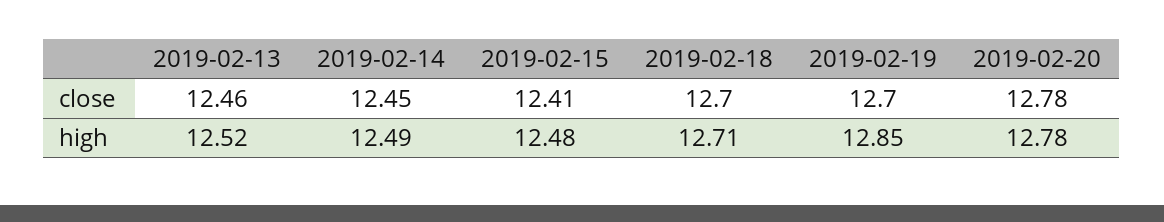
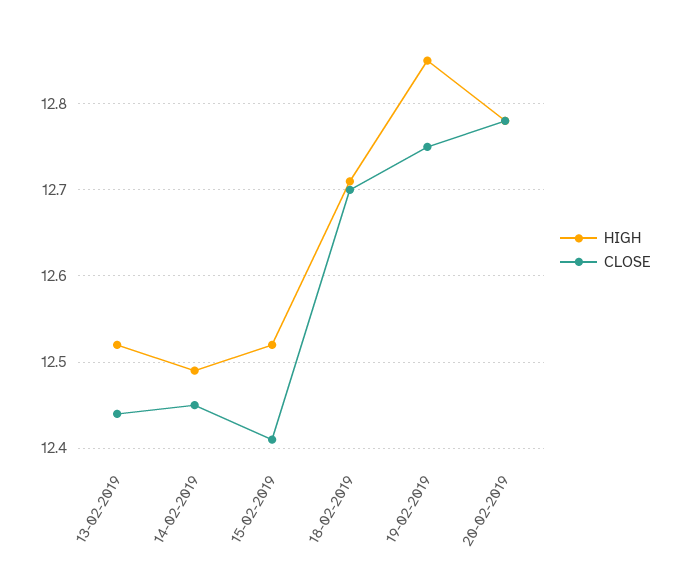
  {
    "close": {
-     "2019-02-13": 12.46,
+     "2019-02-13": 12.44,
      "2019-02-14": 12.45,
      "2019-02-15": 12.41,
      "2019-02-18": 12.7,
-     "2019-02-19": 12.7,
+     "2019-02-19": 12.75,
      "2019-02-20": 12.78
    },
    "high": {
      "2019-02-13": 12.52,
      "2019-02-14": 12.49,
-     "2019-02-15": 12.48,
+     "2019-02-15": 12.52,
      "2019-02-18": 12.71,
      "2019-02-19": 12.85,
      "2019-02-20": 12.78
    }
  }

